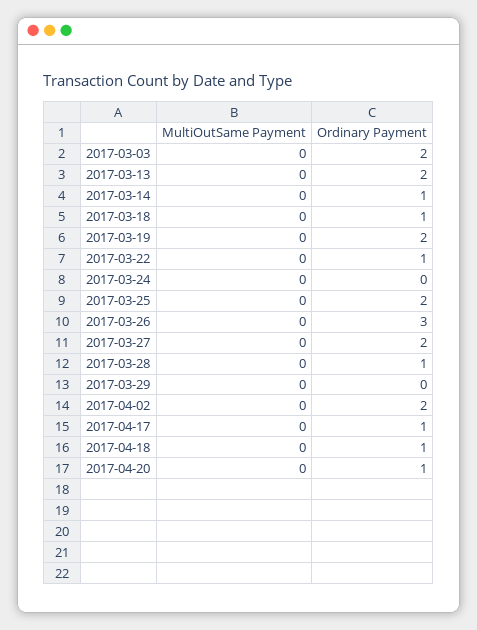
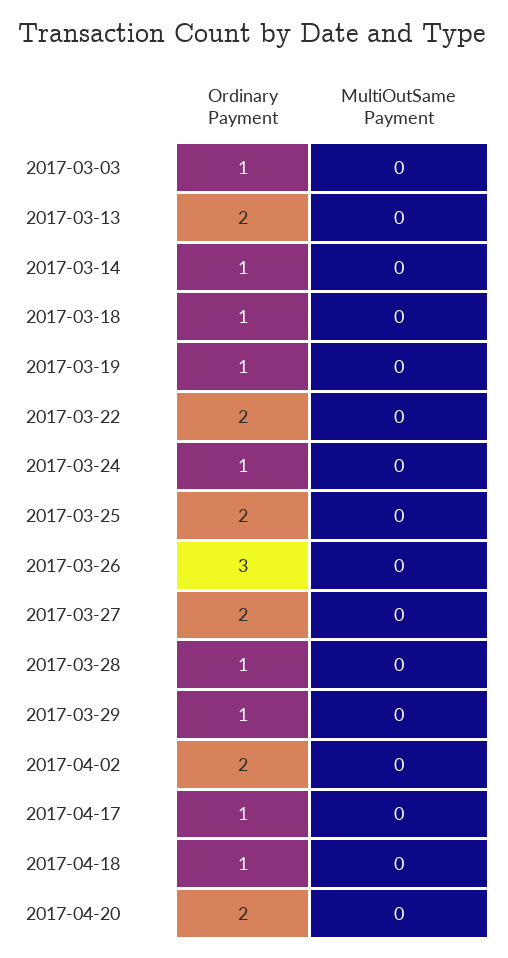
  {
    "MultiOutSame Payment": {
      "2017-03-03": 0,
      "2017-03-13": 0,
      "2017-03-14": 0,
      "2017-03-18": 0,
      "2017-03-19": 0,
      "2017-03-22": 0,
      "2017-03-24": 0,
      "2017-03-25": 0,
      "2017-03-26": 0,
      "2017-03-27": 0,
      "2017-03-28": 0,
      "2017-03-29": 0,
      "2017-04-02": 0,
      "2017-04-17": 0,
      "2017-04-18": 0,
      "2017-04-20": 0
    },
    "Ordinary Payment": {
-     "2017-03-03": 2,
+     "2017-03-03": 1,
      "2017-03-13": 2,
      "2017-03-14": 1,
      "2017-03-18": 1,
-     "2017-03-19": 2,
+     "2017-03-19": 1,
-     "2017-03-22": 1,
+     "2017-03-22": 2,
-     "2017-03-24": 0,
+     "2017-03-24": 1,
      "2017-03-25": 2,
      "2017-03-26": 3,
      "2017-03-27": 2,
      "2017-03-28": 1,
-     "2017-03-29": 0,
+     "2017-03-29": 1,
      "2017-04-02": 2,
      "2017-04-17": 1,
      "2017-04-18": 1,
-     "2017-04-20": 1
+     "2017-04-20": 2
    }
  }

